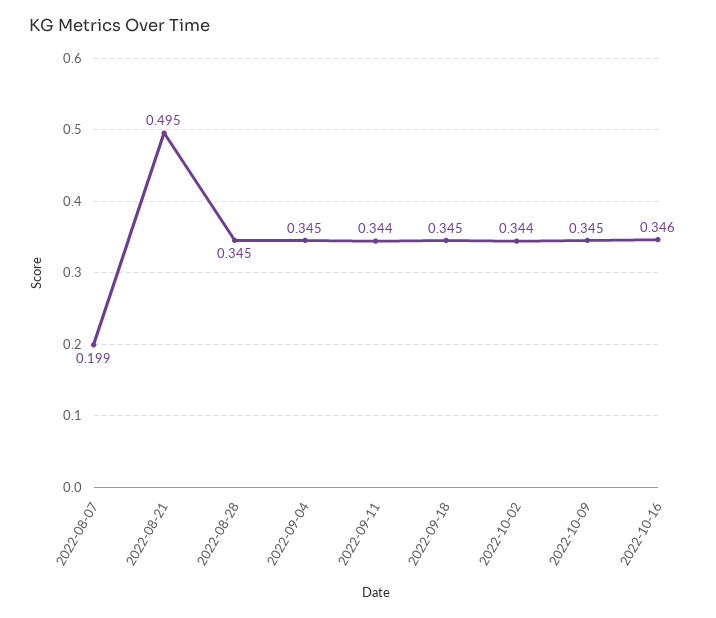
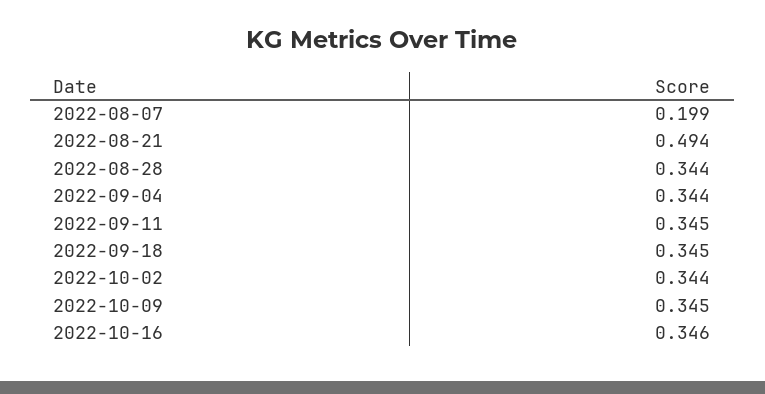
  {
    "2022-08-07": 0.199,
-   "2022-08-21": 0.495,
+   "2022-08-21": 0.494,
-   "2022-08-28": 0.345,
+   "2022-08-28": 0.344,
-   "2022-09-04": 0.345,
+   "2022-09-04": 0.344,
-   "2022-09-11": 0.344,
+   "2022-09-11": 0.345,
    "2022-09-18": 0.345,
    "2022-10-02": 0.344,
    "2022-10-09": 0.345,
    "2022-10-16": 0.346
  }

